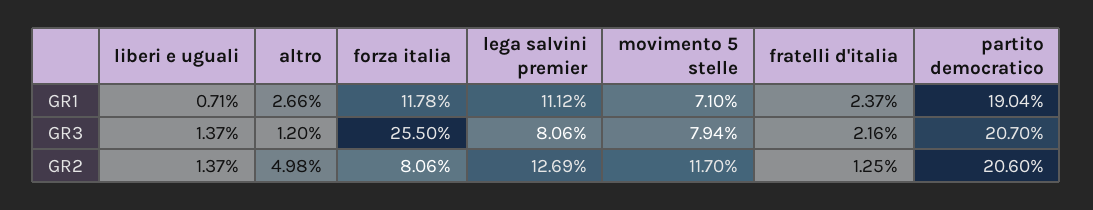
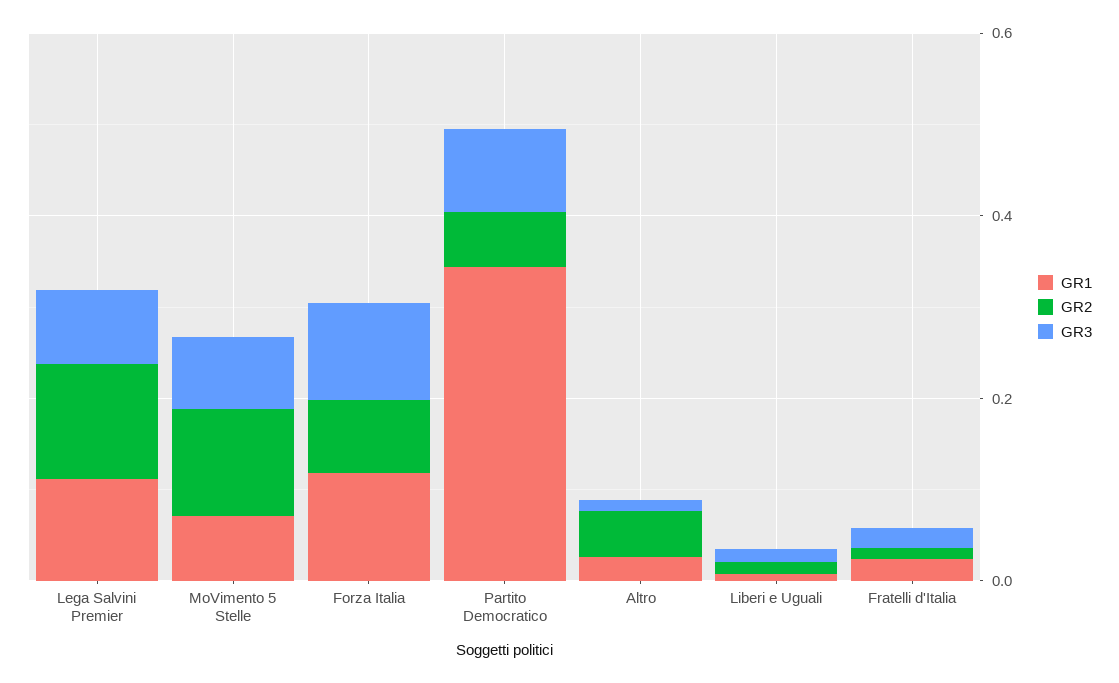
  {
    "GR1": {
      "liberi e uguali": 0.0071,
      "altro": 0.0266,
      "forza italia": 0.1178,
      "lega salvini premier": 0.1112,
      "movimento 5 stelle": 0.071,
      "fratelli d'italia": 0.0237,
-     "partito democratico": 0.1904
+     "partito democratico": 0.35
    },
    "GR3": {
      "liberi e uguali": 0.0137,
      "altro": 0.012,
-     "forza italia": 0.255,
+     "forza italia": 0.1,
      "lega salvini premier": 0.0806,
      "movimento 5 stelle": 0.0794,
      "fratelli d'italia": 0.0216,
-     "partito democratico": 0.207
+     "partito democratico": 0.1
    },
    "GR2": {
      "liberi e uguali": 0.0137,
      "altro": 0.0498,
      "forza italia": 0.0806,
      "lega salvini premier": 0.1269,
      "movimento 5 stelle": 0.117,
      "fratelli d'italia": 0.0125,
-     "partito democratico": 0.206
+     "partito democratico": 0.05
    }
  }

